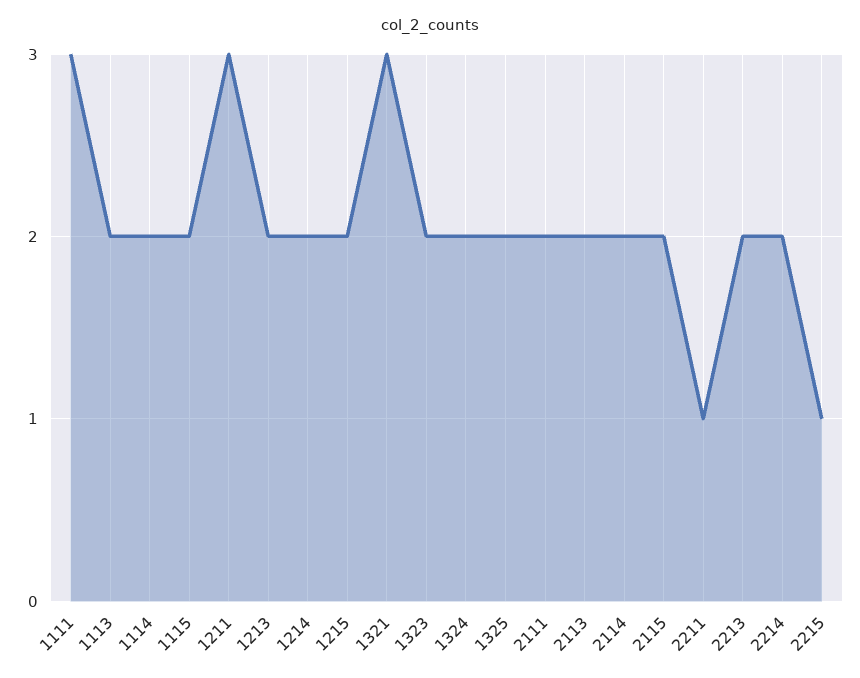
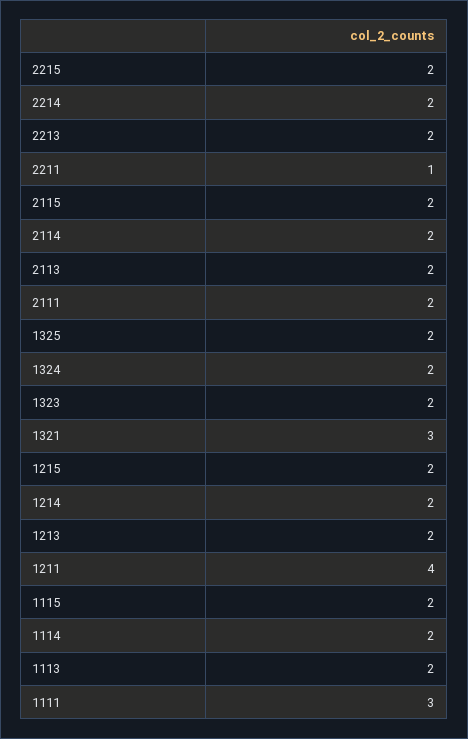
  {
    "1111": 3,
    "1113": 2,
    "1114": 2,
    "1115": 2,
-   "1211": 3,
+   "1211": 4,
    "1213": 2,
    "1214": 2,
    "1215": 2,
    "1321": 3,
    "1323": 2,
    "1324": 2,
    "1325": 2,
    "2111": 2,
    "2113": 2,
    "2114": 2,
    "2115": 2,
    "2211": 1,
    "2213": 2,
    "2214": 2,
-   "2215": 1
+   "2215": 2
  }

